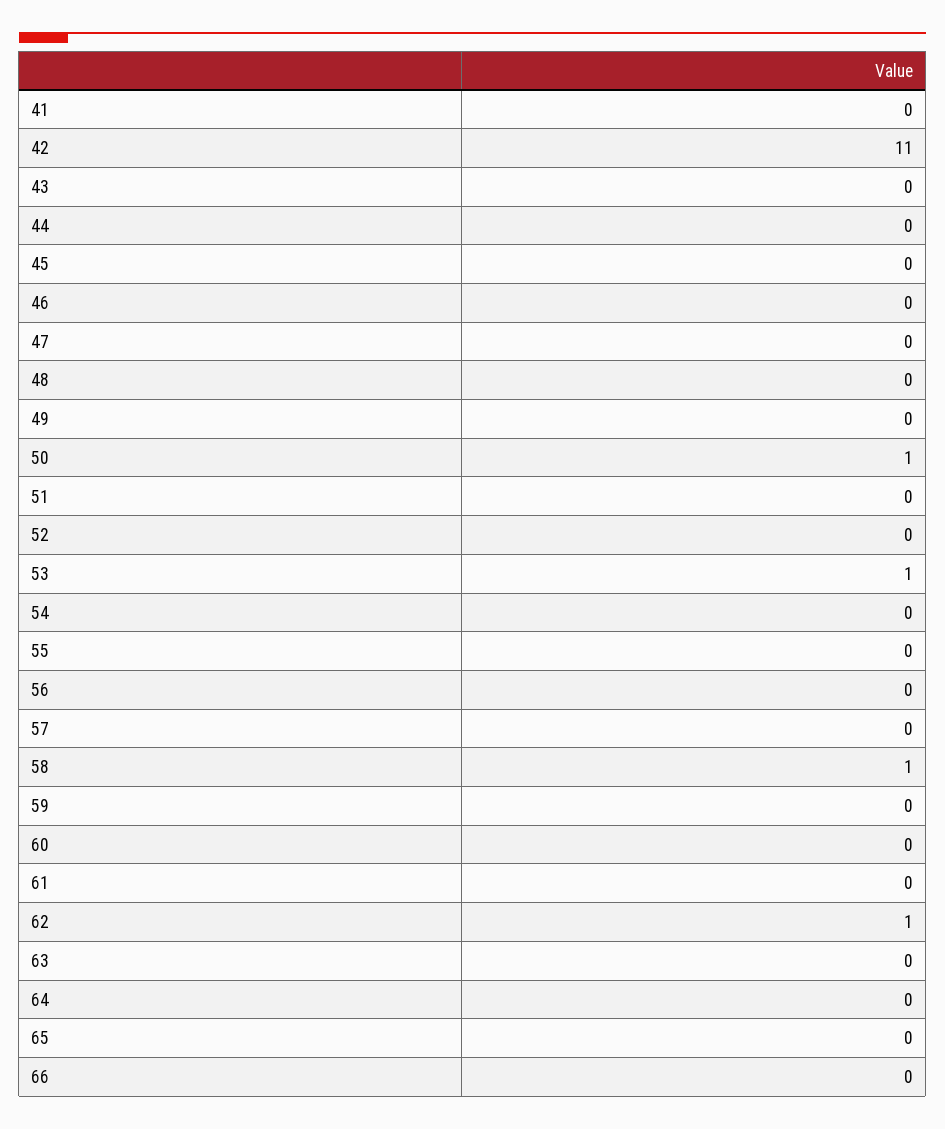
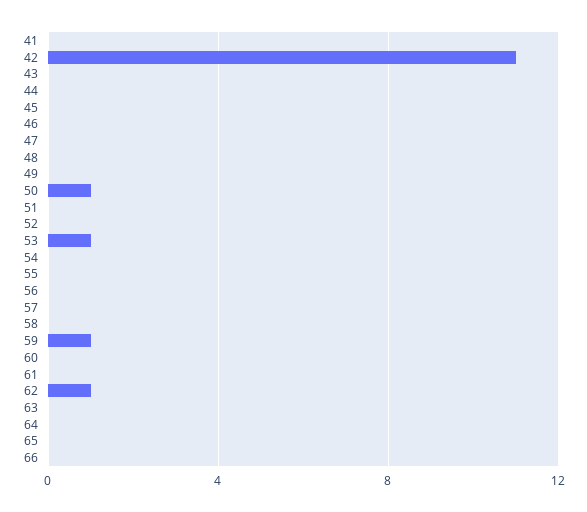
  {
    "41": 0,
    "42": 11,
    "43": 0,
    "44": 0,
    "45": 0,
    "46": 0,
    "47": 0,
    "48": 0,
    "49": 0,
    "50": 1,
    "51": 0,
    "52": 0,
    "53": 1,
    "54": 0,
    "55": 0,
    "56": 0,
    "57": 0,
-   "58": 1,
+   "58": 0,
-   "59": 0,
+   "59": 1,
    "60": 0,
    "61": 0,
    "62": 1,
    "63": 0,
    "64": 0,
    "65": 0,
    "66": 0
  }

